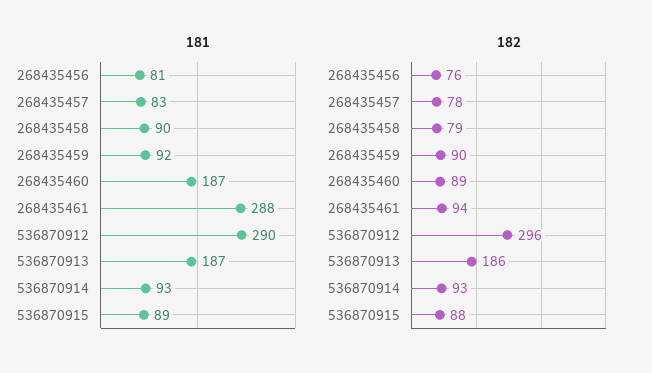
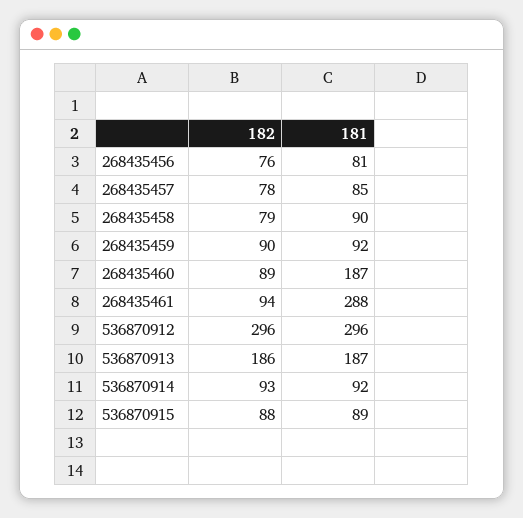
  {
    "181": {
      "268435456": 81,
-     "268435457": 83,
+     "268435457": 85,
      "268435458": 90,
      "268435459": 92,
      "268435460": 187,
      "268435461": 288,
-     "536870912": 290,
+     "536870912": 296,
      "536870913": 187,
-     "536870914": 93,
+     "536870914": 92,
      "536870915": 89
    },
    "182": {
      "268435456": 76,
      "268435457": 78,
      "268435458": 79,
      "268435459": 90,
      "268435460": 89,
      "268435461": 94,
      "536870912": 296,
      "536870913": 186,
      "536870914": 93,
      "536870915": 88
    }
  }

